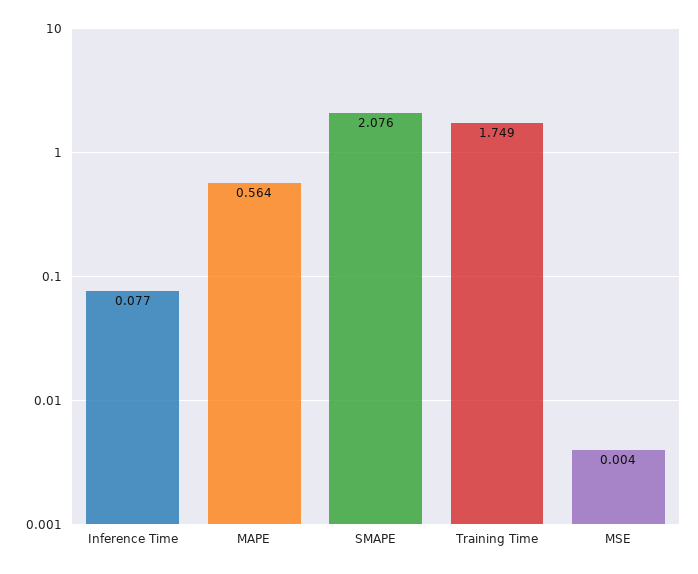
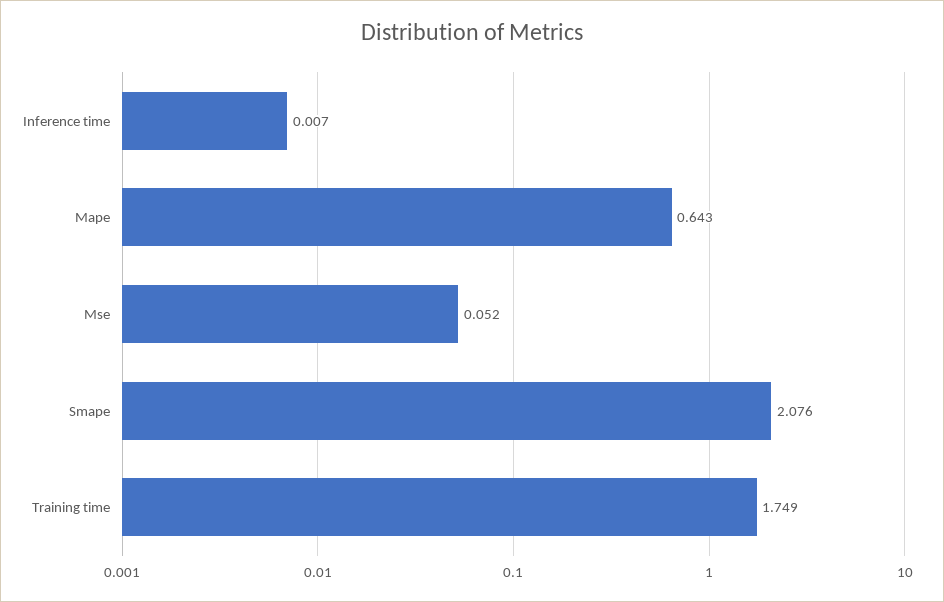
  {
-   "Inference Time": 0.077,
+   "Inference Time": 0.007,
-   "MAPE": 0.564,
+   "MAPE": 0.643,
    "SMAPE": 2.076,
    "Training Time": 1.749,
-   "MSE": 0.004
+   "MSE": 0.052
  }

